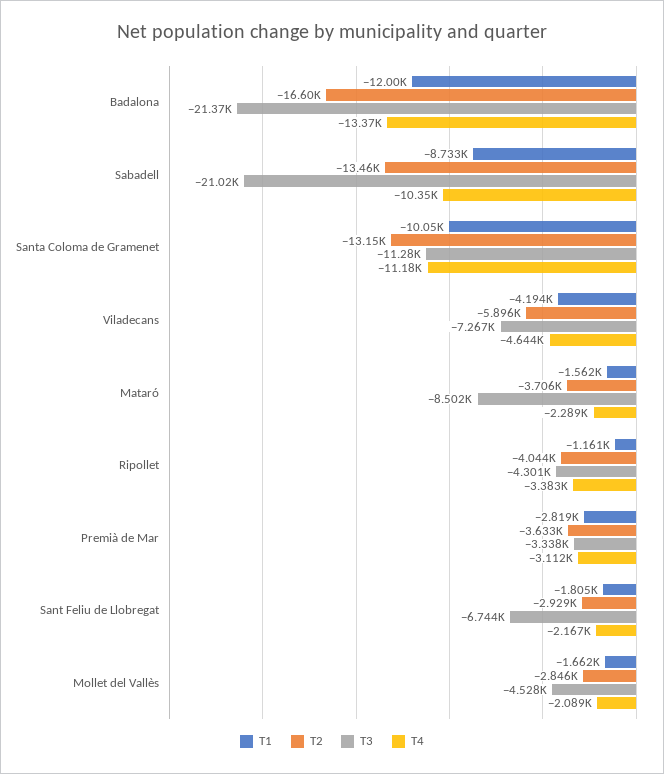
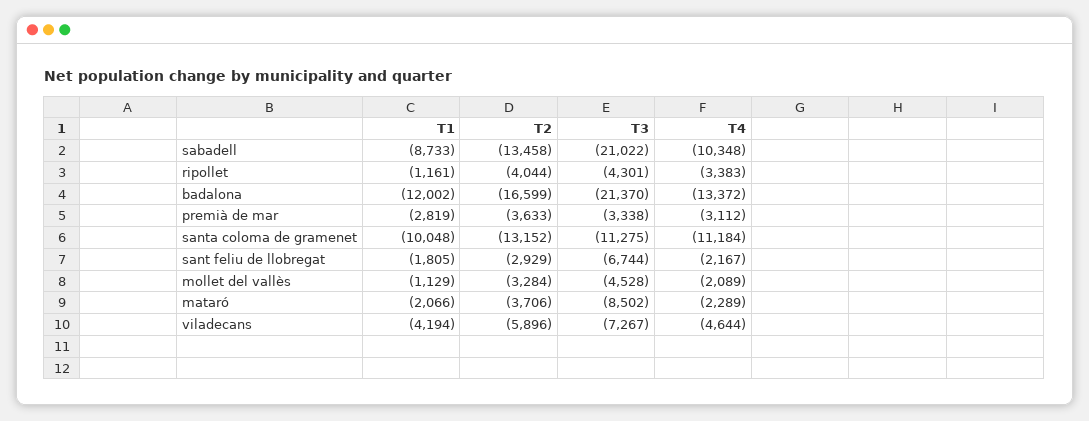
  {
    "T1": {
      "Badalona": -12002,
      "Sabadell": -8733,
      "Santa Coloma de Gramenet": -10048,
      "Viladecans": -4194,
-     "Mataró": -1562,
+     "Mataró": -2066,
      "Ripollet": -1161,
      "Premià de Mar": -2819,
      "Sant Feliu de Llobregat": -1805,
-     "Mollet del Vallès": -1662
+     "Mollet del Vallès": -1129
    },
    "T2": {
      "Badalona": -16599,
      "Sabadell": -13458,
      "Santa Coloma de Gramenet": -13152,
      "Viladecans": -5896,
      "Mataró": -3706,
      "Ripollet": -4044,
      "Premià de Mar": -3633,
      "Sant Feliu de Llobregat": -2929,
-     "Mollet del Vallès": -2846
+     "Mollet del Vallès": -3284
    },
    "T3": {
      "Badalona": -21370,
      "Sabadell": -21022,
      "Santa Coloma de Gramenet": -11275,
      "Viladecans": -7267,
      "Mataró": -8502,
      "Ripollet": -4301,
      "Premià de Mar": -3338,
      "Sant Feliu de Llobregat": -6744,
      "Mollet del Vallès": -4528
    },
    "T4": {
      "Badalona": -13372,
      "Sabadell": -10348,
      "Santa Coloma de Gramenet": -11184,
      "Viladecans": -4644,
      "Mataró": -2289,
      "Ripollet": -3383,
      "Premià de Mar": -3112,
      "Sant Feliu de Llobregat": -2167,
      "Mollet del Vallès": -2089
    }
  }

